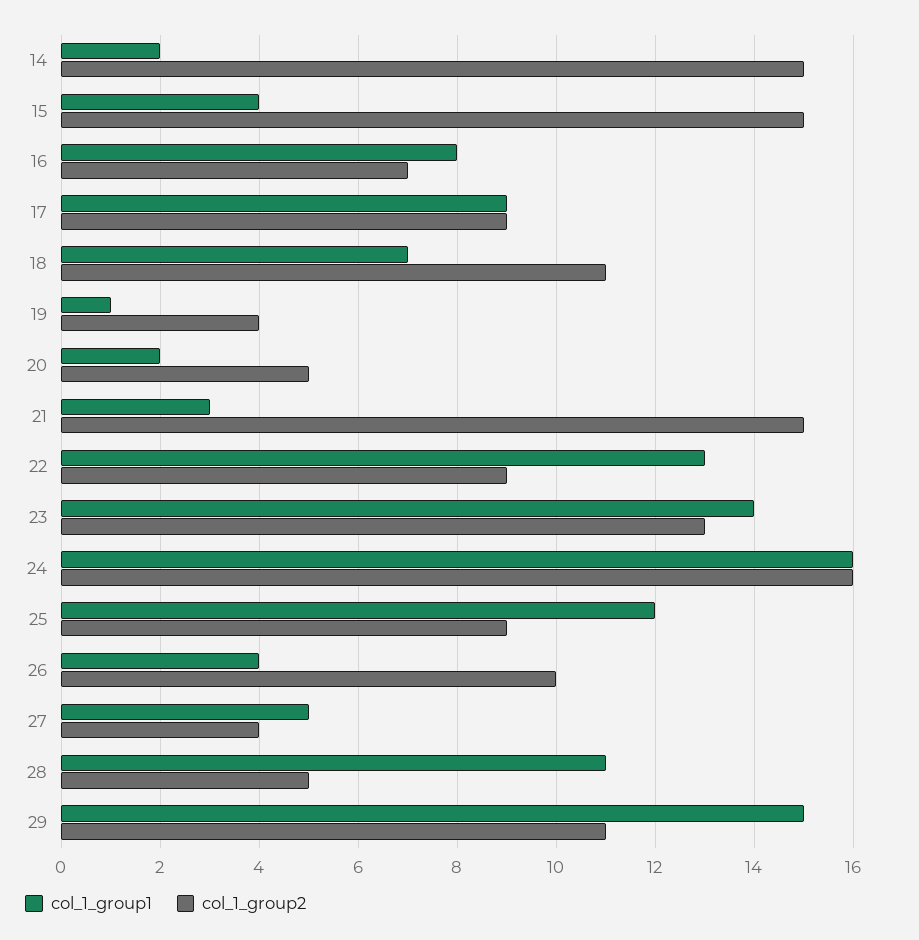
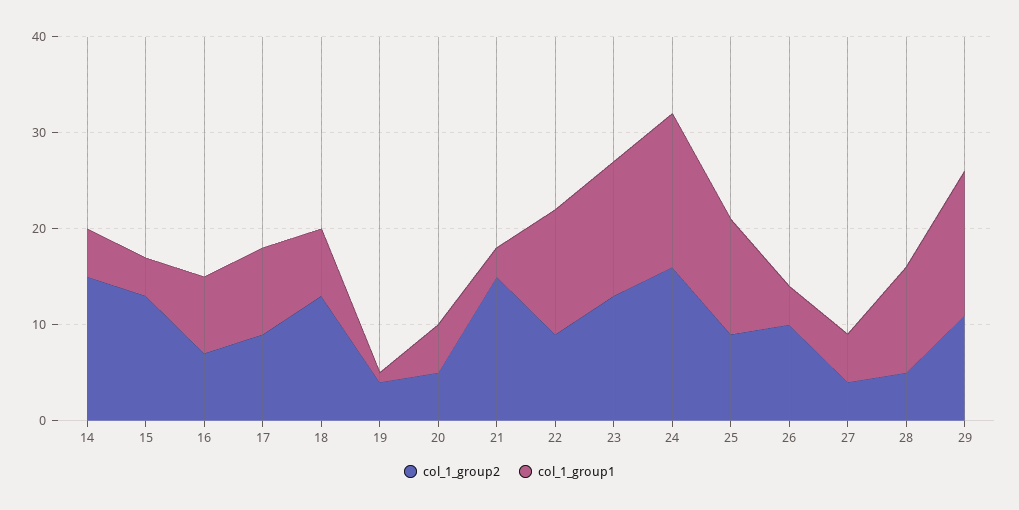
  {
    "col_1_group1": {
-     "14": 2,
+     "14": 5,
      "15": 4,
      "16": 8,
      "17": 9,
      "18": 7,
      "19": 1,
-     "20": 2,
+     "20": 5,
      "21": 3,
      "22": 13,
      "23": 14,
      "24": 16,
      "25": 12,
      "26": 4,
      "27": 5,
      "28": 11,
      "29": 15
    },
    "col_1_group2": {
      "14": 15,
-     "15": 15,
+     "15": 13,
      "16": 7,
      "17": 9,
-     "18": 11,
+     "18": 13,
      "19": 4,
      "20": 5,
      "21": 15,
      "22": 9,
      "23": 13,
      "24": 16,
      "25": 9,
      "26": 10,
      "27": 4,
      "28": 5,
      "29": 11
    }
  }

